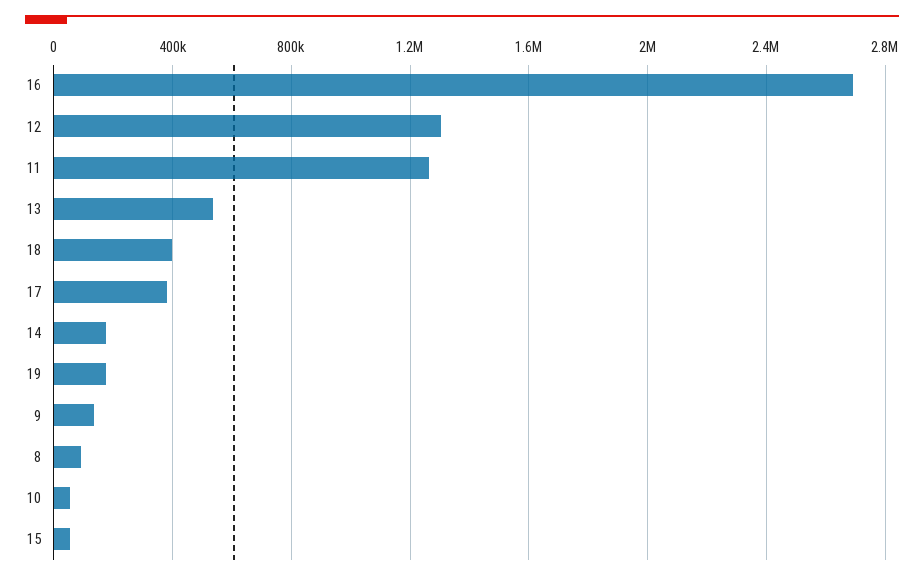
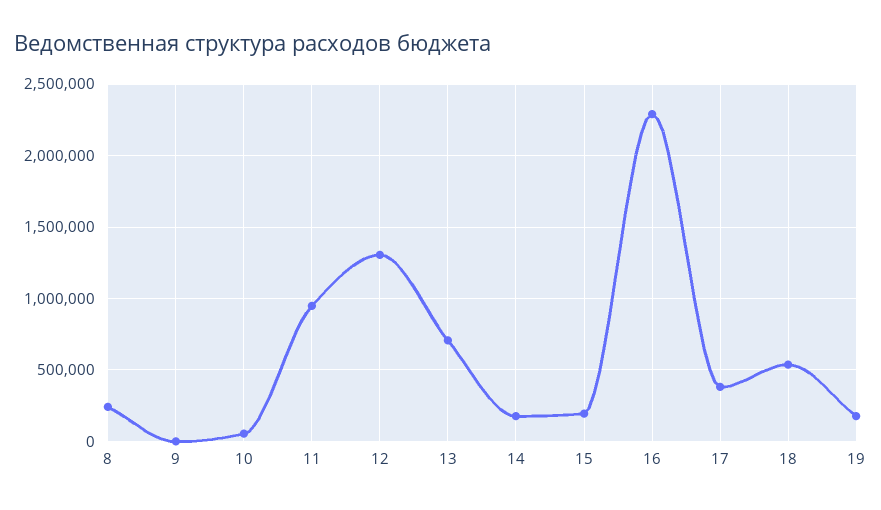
  {
-   "16": 2700000,
+   "16": 2300000,
    "12": 1300000,
-   "11": 1250000,
+   "11": 950000,
-   "13": 550000,
+   "13": 700000,
-   "18": 400000,
+   "18": 550000,
    "17": 400000,
    "14": 200000,
    "19": 200000,
-   "9": 150000,
+   "9": 0,
-   "8": 100000,
+   "8": 250000,
    "10": 50000,
-   "15": 50000
+   "15": 200000
  }

